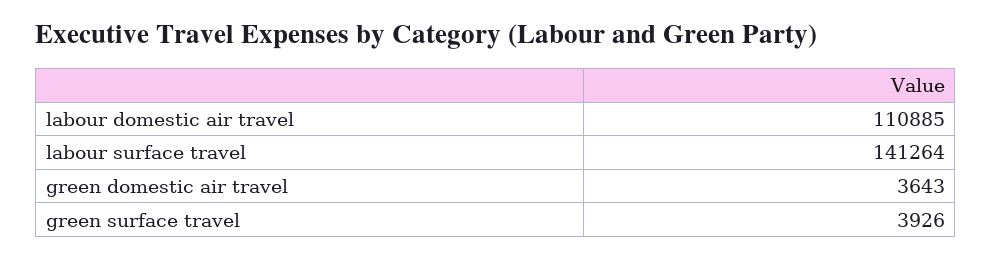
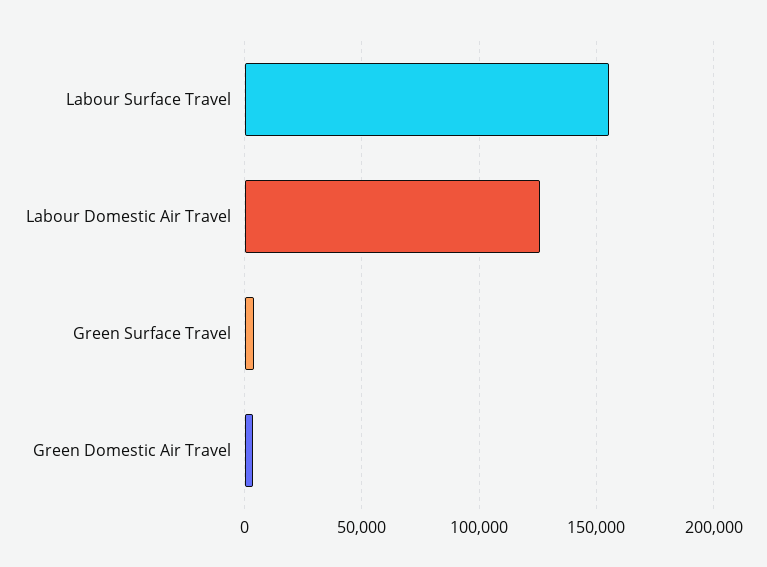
  {
-   "labour domestic air travel": 110885,
+   "labour domestic air travel": 125000,
-   "labour surface travel": 141264,
+   "labour surface travel": 155000,
    "green domestic air travel": 3643,
    "green surface travel": 3926
  }

